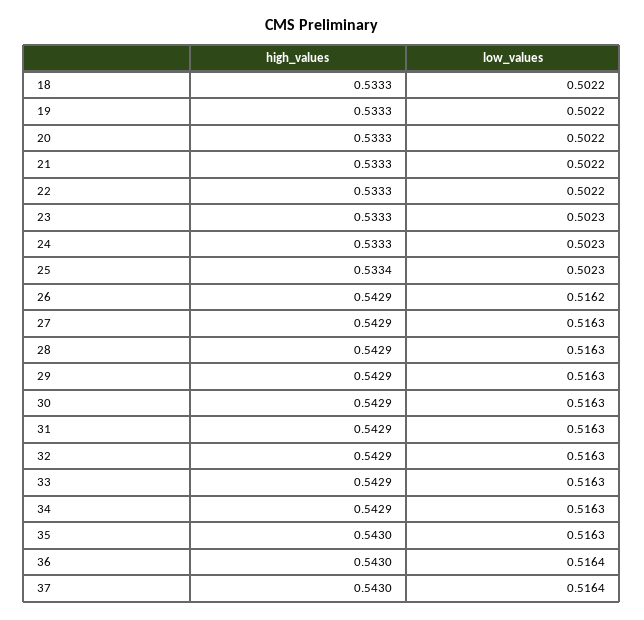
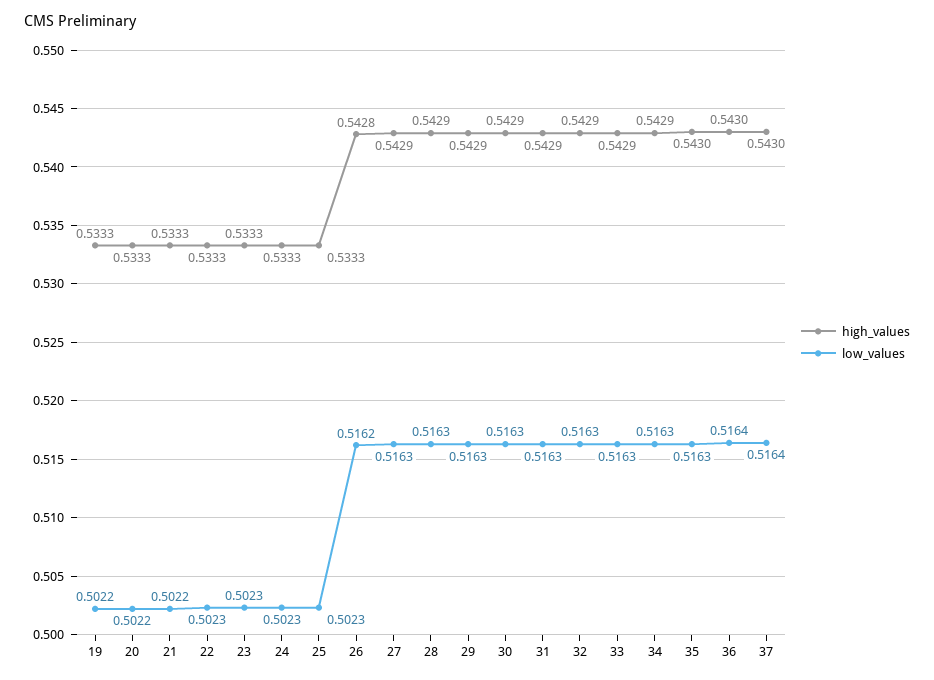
  {
    "high_values": {
-     "18": 0.5333,
      "19": 0.5333,
      "20": 0.5333,
      "21": 0.5333,
      "22": 0.5333,
      "23": 0.5333,
      "24": 0.5333,
-     "25": 0.5334,
+     "25": 0.5333,
-     "26": 0.5429,
+     "26": 0.5428,
      "27": 0.5429,
      "28": 0.5429,
      "29": 0.5429,
      "30": 0.5429,
      "31": 0.5429,
      "32": 0.5429,
      "33": 0.5429,
      "34": 0.5429,
      "35": 0.543,
      "36": 0.543,
      "37": 0.543
    },
    "low_values": {
-     "18": 0.5022,
      "19": 0.5022,
      "20": 0.5022,
      "21": 0.5022,
-     "22": 0.5022,
+     "22": 0.5023,
      "23": 0.5023,
      "24": 0.5023,
      "25": 0.5023,
      "26": 0.5162,
      "27": 0.5163,
      "28": 0.5163,
      "29": 0.5163,
      "30": 0.5163,
      "31": 0.5163,
      "32": 0.5163,
      "33": 0.5163,
      "34": 0.5163,
      "35": 0.5163,
      "36": 0.5164,
      "37": 0.5164
    }
  }

